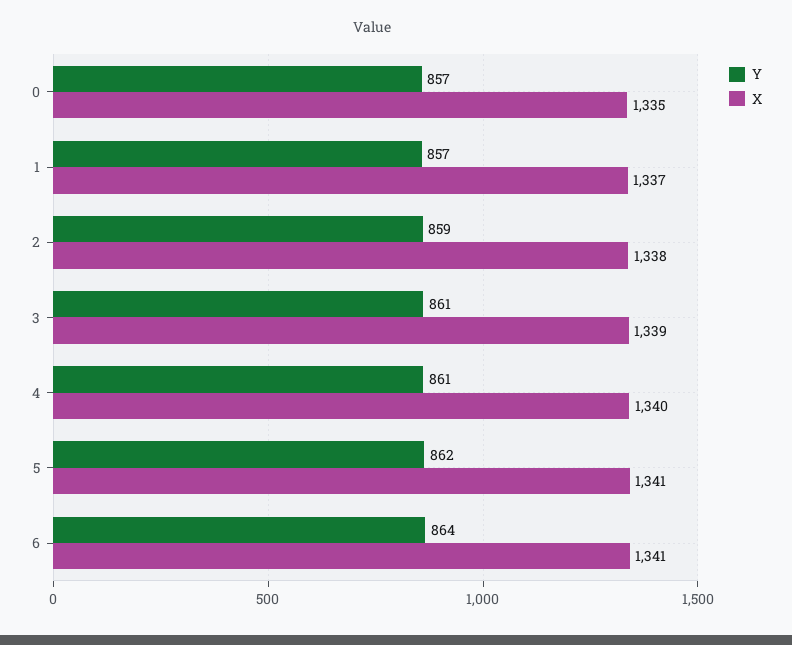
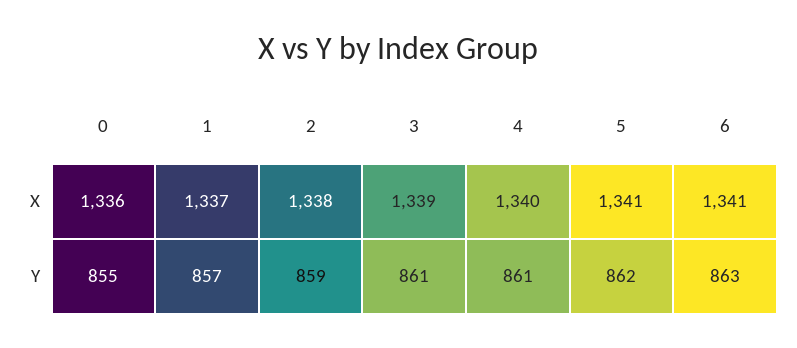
  {
    "Y": {
-     "0": 857,
+     "0": 855,
      "1": 857,
      "2": 859,
      "3": 861,
      "4": 861,
      "5": 862,
-     "6": 864
+     "6": 863
    },
    "X": {
-     "0": 1335,
+     "0": 1336,
      "1": 1337,
      "2": 1338,
      "3": 1339,
      "4": 1340,
      "5": 1341,
      "6": 1341
    }
  }

